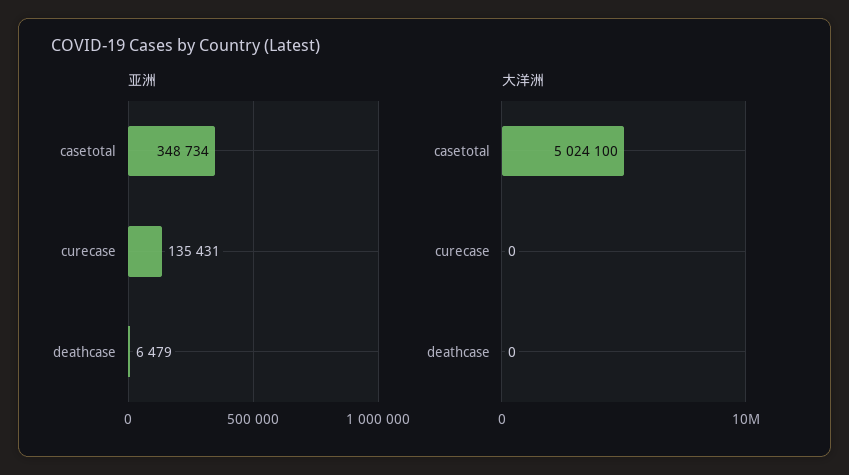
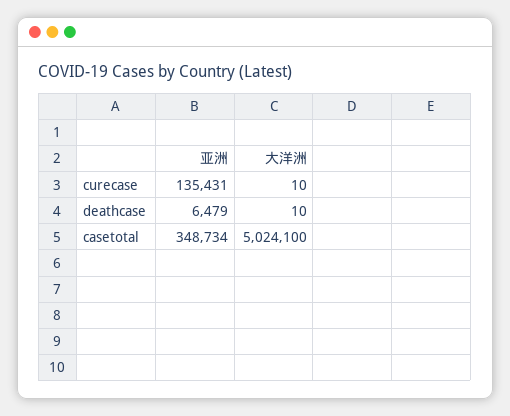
  {
    "亚洲": {
      "casetotal": 348734,
      "curecase": 135431,
      "deathcase": 6479
    },
    "大洋洲": {
      "casetotal": 5024100,
-     "curecase": 0,
+     "curecase": 10,
-     "deathcase": 0
+     "deathcase": 10
    }
  }

